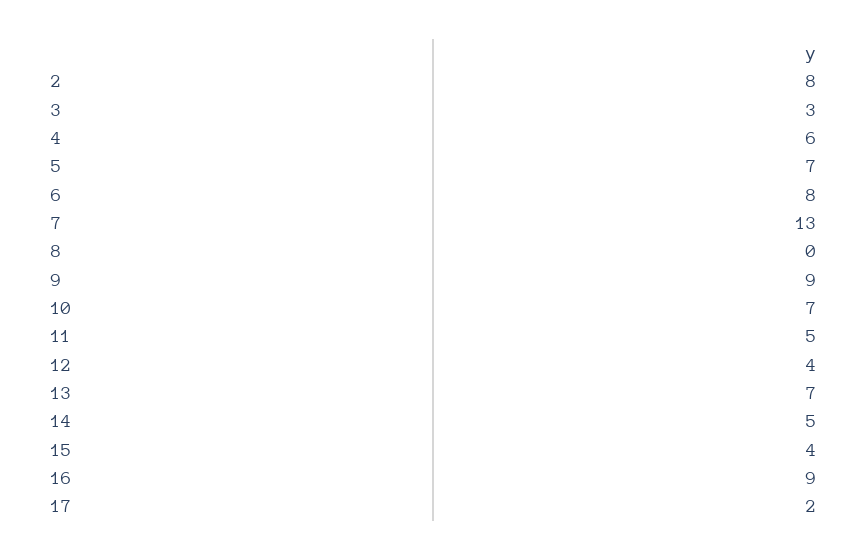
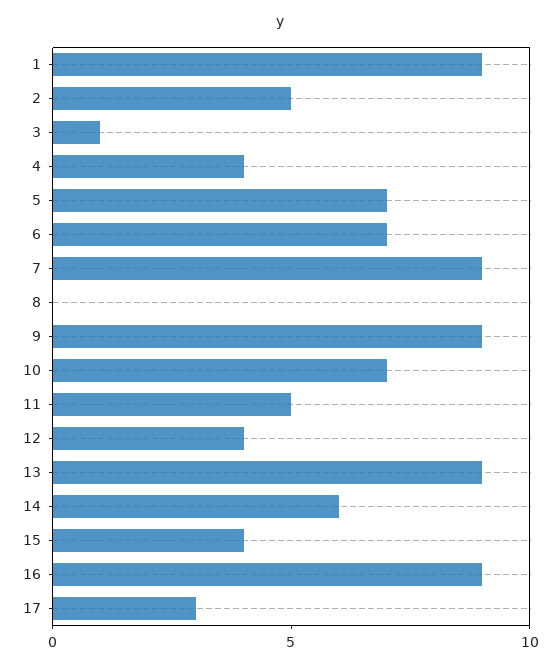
  {
-   "2": 8,
+   "2": 5,
-   "3": 3,
+   "3": 1,
-   "4": 6,
+   "4": 4,
    "5": 7,
-   "6": 8,
+   "6": 7,
-   "7": 13,
+   "7": 9,
    "8": 0,
    "9": 9,
    "10": 7,
    "11": 5,
    "12": 4,
-   "13": 7,
+   "13": 9,
-   "14": 5,
+   "14": 6,
    "15": 4,
    "16": 9,
-   "17": 2
+   "17": 3,
+   "1": 9
  }

